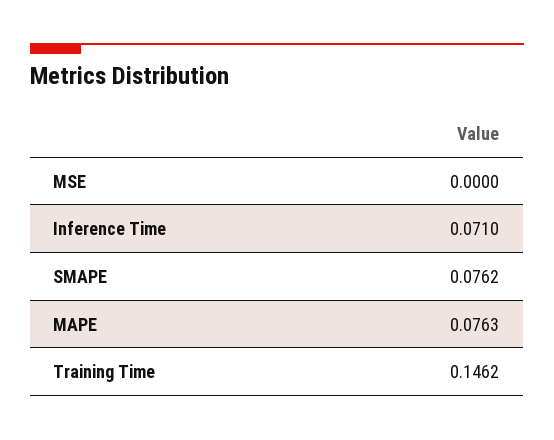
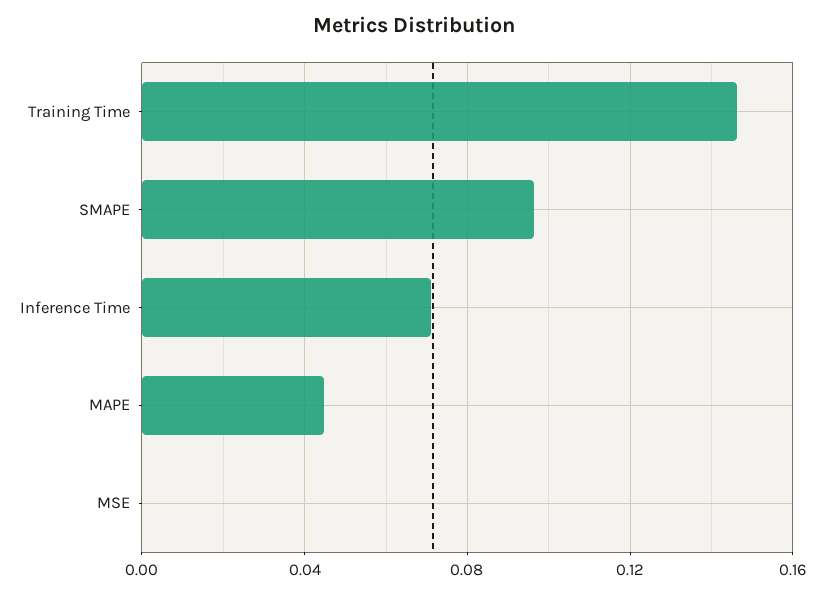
  {
    "MSE": 0,
    "Inference Time": 0.071,
-   "SMAPE": 0.0762,
+   "SMAPE": 0.095,
-   "MAPE": 0.0763,
+   "MAPE": 0.045,
    "Training Time": 0.1462
  }

